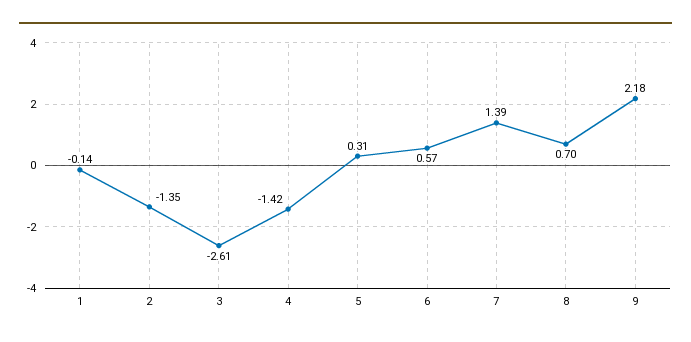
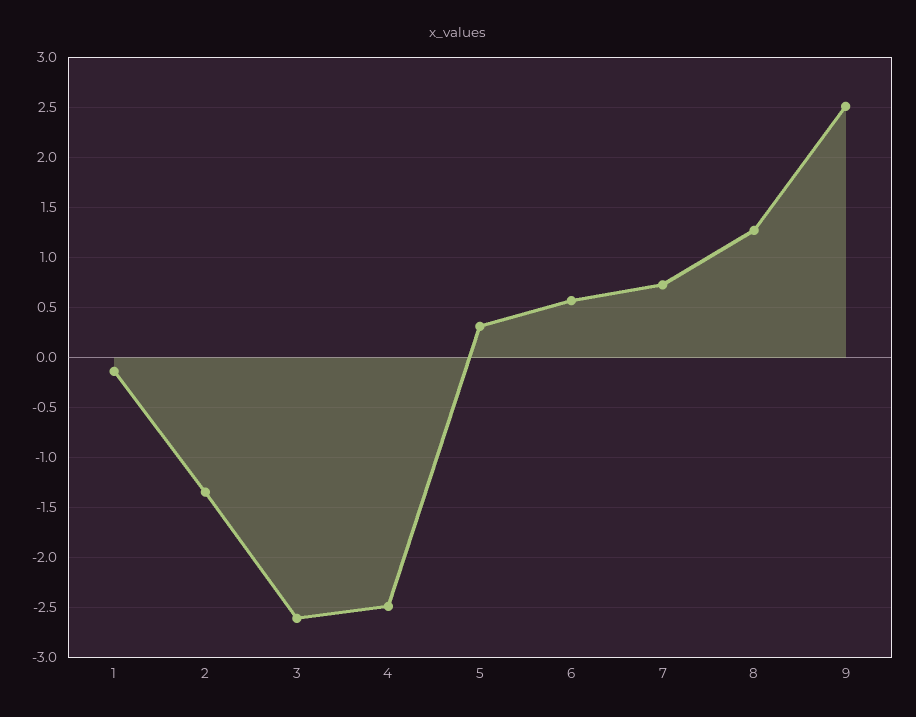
  {
    "1": -0.14,
    "2": -1.35,
    "3": -2.61,
-   "4": -1.42,
+   "4": -2.5,
    "5": 0.31,
    "6": 0.57,
-   "7": 1.39,
+   "7": 0.7,
-   "8": 0.7,
+   "8": 1.3,
-   "9": 2.18
+   "9": 2.5
  }

